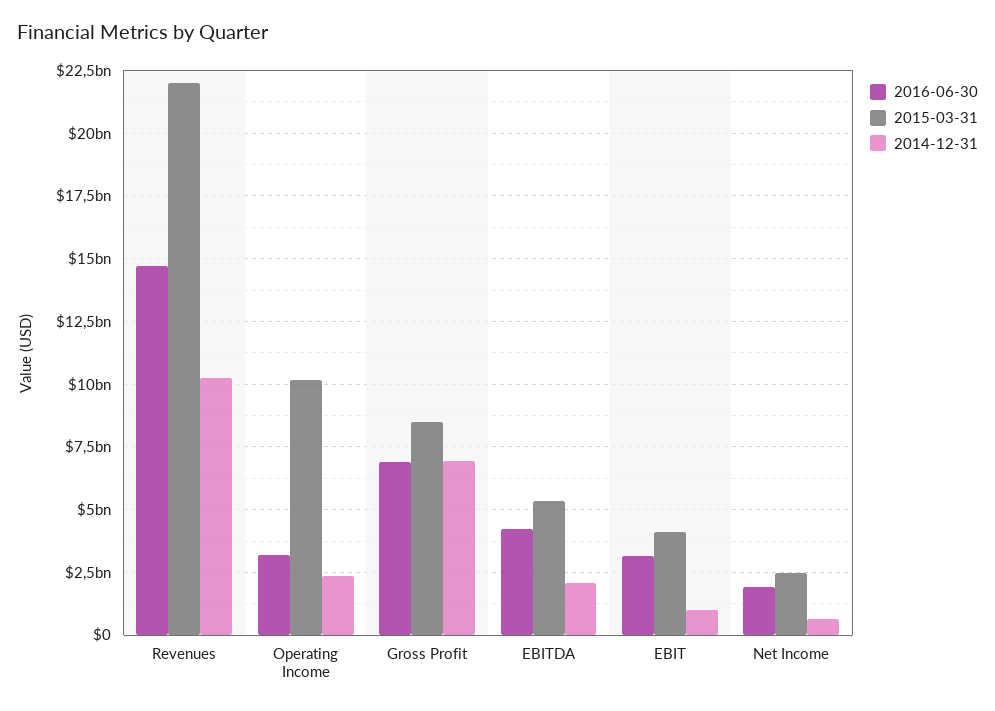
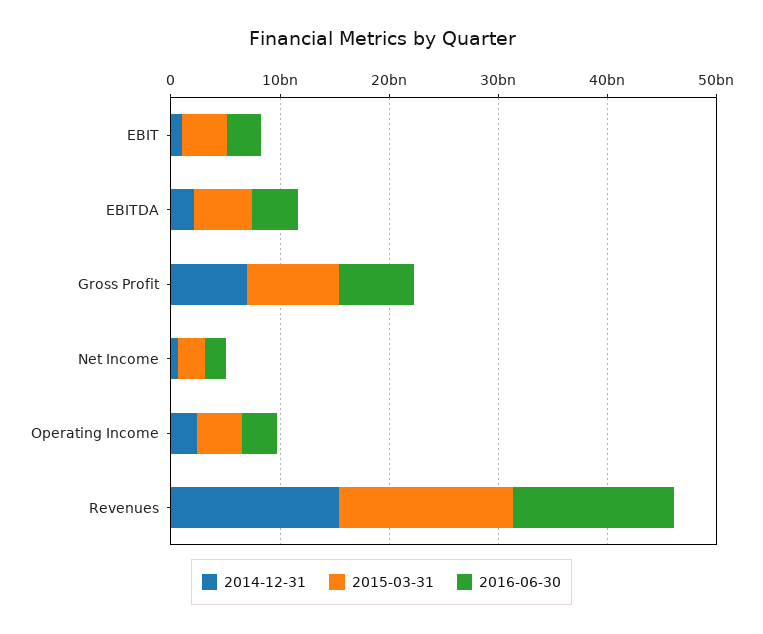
  {
    "2016-06-30": {
      "Revenues": 14750000000,
      "Operating Income": 3250000000,
      "Gross Profit": 7000000000,
      "EBITDA": 4250000000,
      "EBIT": 3250000000,
      "Net Income": 2000000000
    },
    "2015-03-31": {
-     "Revenues": 22000000000,
+     "Revenues": 16000000000,
-     "Operating Income": 10250000000,
+     "Operating Income": 4000000000,
      "Gross Profit": 8500000000,
      "EBITDA": 5250000000,
      "EBIT": 4000000000,
      "Net Income": 2500000000
    },
    "2014-12-31": {
-     "Revenues": 10250000000,
+     "Revenues": 16000000000,
      "Operating Income": 2250000000,
      "Gross Profit": 7000000000,
      "EBITDA": 2000000000,
      "EBIT": 1000000000,
      "Net Income": 750000000
    }
  }

